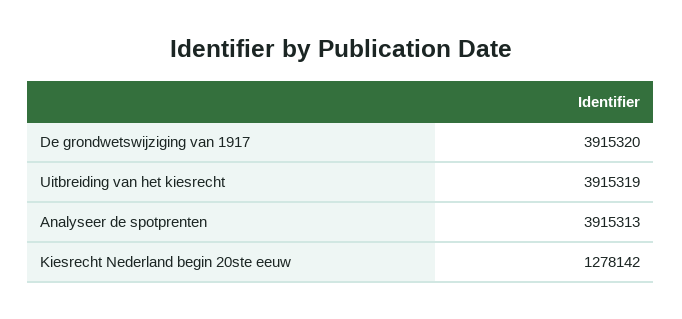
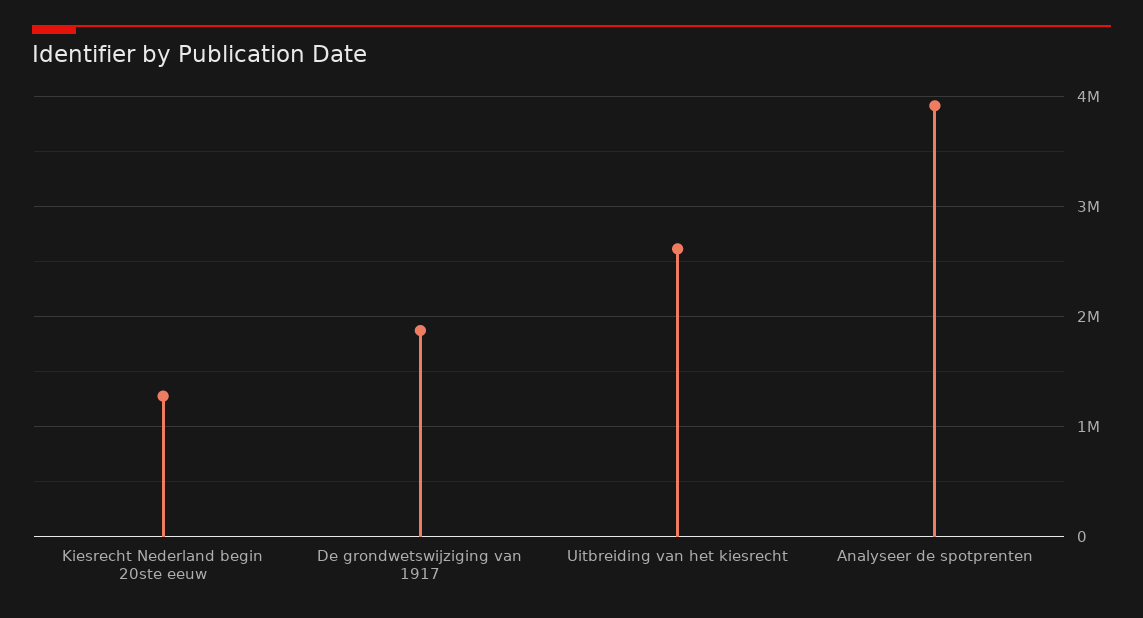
  {
-   "De grondwetswijziging van 1917": 3915320,
+   "De grondwetswijziging van 1917": 1900000,
-   "Uitbreiding van het kiesrecht": 3915319,
+   "Uitbreiding van het kiesrecht": 2600000,
    "Analyseer de spotprenten": 3915313,
    "Kiesrecht Nederland begin 20ste eeuw": 1278142
  }

